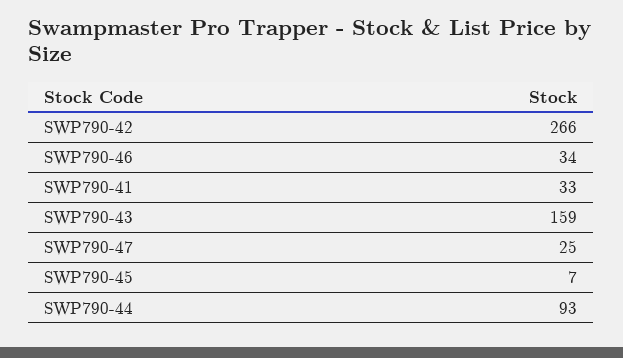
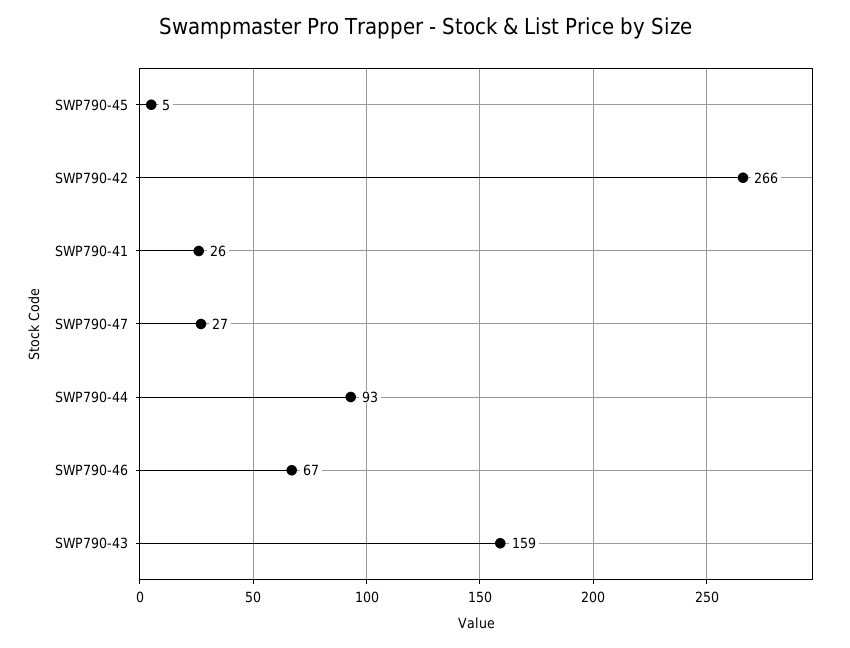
  {
    "SWP790-42": 266,
-   "SWP790-46": 34,
+   "SWP790-46": 67,
-   "SWP790-41": 33,
+   "SWP790-41": 26,
    "SWP790-43": 159,
-   "SWP790-47": 25,
+   "SWP790-47": 27,
-   "SWP790-45": 7,
+   "SWP790-45": 5,
    "SWP790-44": 93
  }

